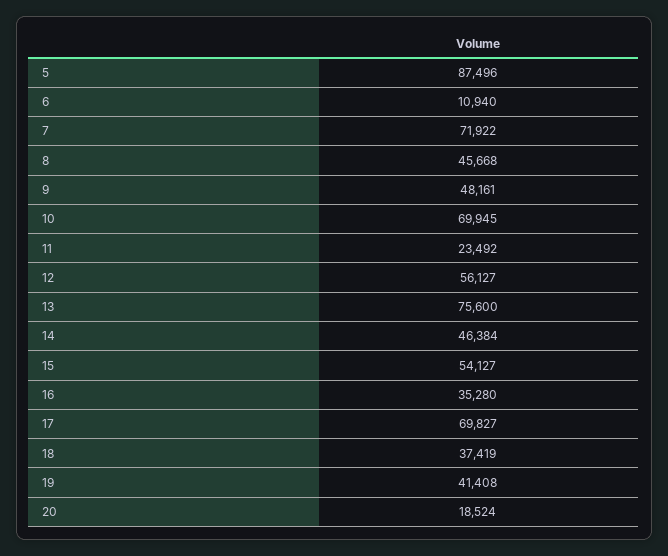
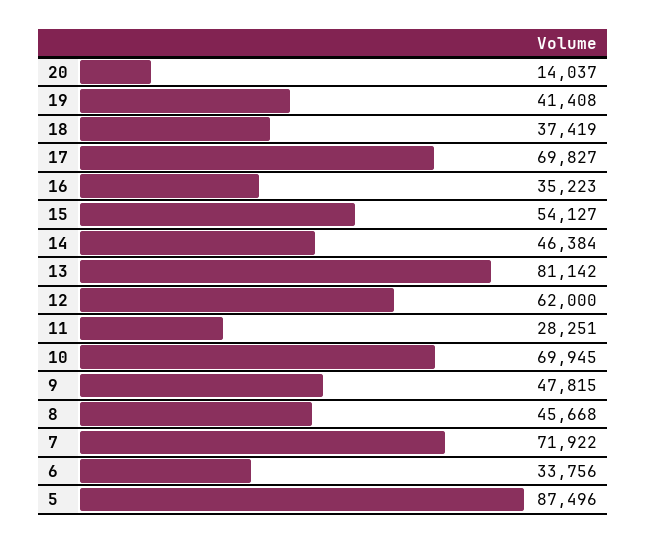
  {
    "5": 87496,
-   "6": 10940,
+   "6": 33756,
    "7": 71922,
    "8": 45668,
-   "9": 48161,
+   "9": 47815,
    "10": 69945,
-   "11": 23492,
+   "11": 28251,
-   "12": 56127,
+   "12": 62000,
-   "13": 75600,
+   "13": 81142,
    "14": 46384,
    "15": 54127,
-   "16": 35280,
+   "16": 35223,
    "17": 69827,
    "18": 37419,
    "19": 41408,
-   "20": 18524
+   "20": 14037
  }

